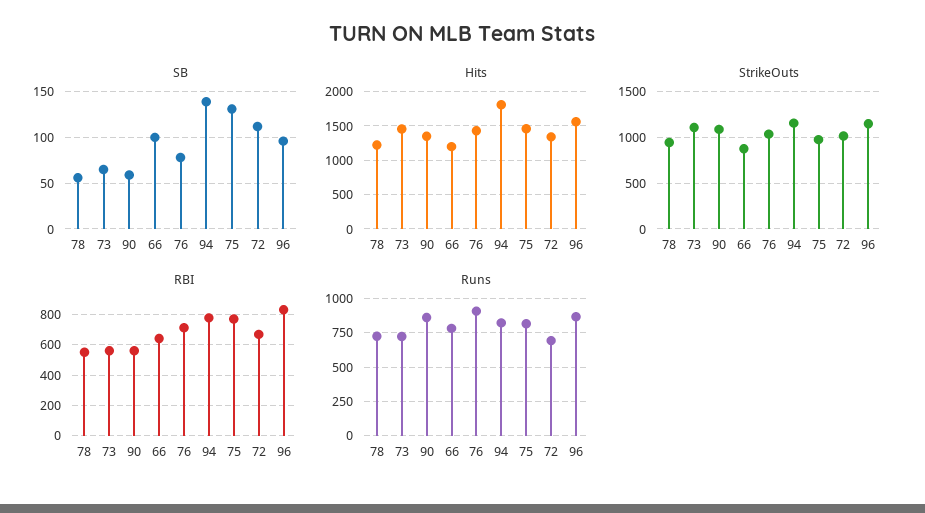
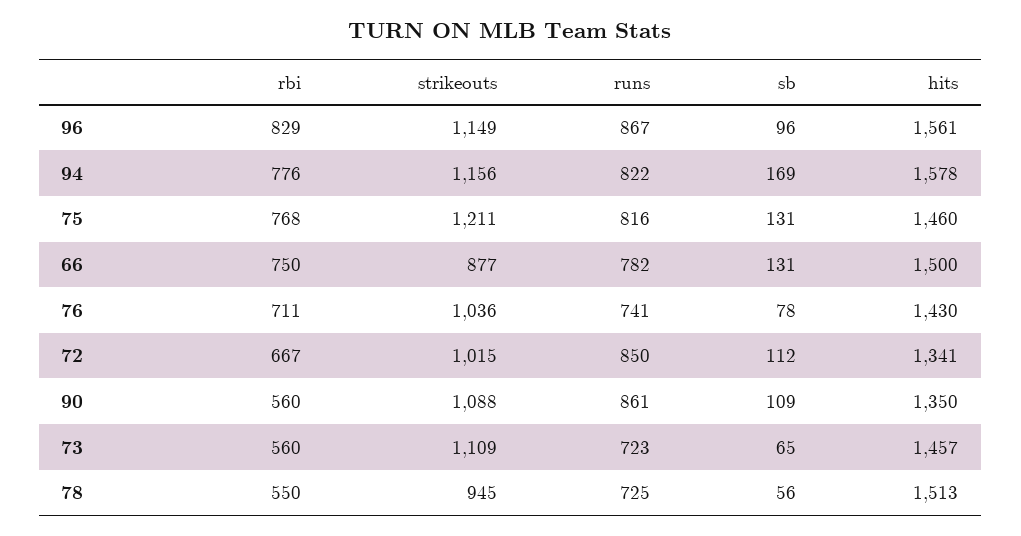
  {
    "SB": {
      "78": 56,
      "73": 65,
-     "90": 60,
+     "90": 109,
-     "66": 100,
+     "66": 131,
      "76": 78,
-     "94": 140,
+     "94": 169,
      "75": 131,
      "72": 112,
      "96": 96
    },
    "Hits": {
-     "78": 1200,
+     "78": 1513,
      "73": 1457,
      "90": 1350,
-     "66": 1200,
+     "66": 1500,
      "76": 1430,
-     "94": 1800,
+     "94": 1578,
      "75": 1460,
      "72": 1341,
      "96": 1561
    },
    "StrikeOuts": {
      "78": 945,
      "73": 1109,
      "90": 1088,
      "66": 877,
      "76": 1036,
      "94": 1156,
-     "75": 1000,
+     "75": 1211,
      "72": 1015,
      "96": 1149
    },
    "RBI": {
      "78": 550,
      "73": 560,
      "90": 560,
-     "66": 650,
+     "66": 750,
      "76": 711,
      "94": 776,
      "75": 768,
      "72": 667,
      "96": 829
    },
    "Runs": {
      "78": 725,
      "73": 723,
      "90": 861,
      "66": 782,
-     "76": 900,
+     "76": 741,
      "94": 822,
      "75": 816,
-     "72": 700,
+     "72": 850,
      "96": 867
    }
  }

